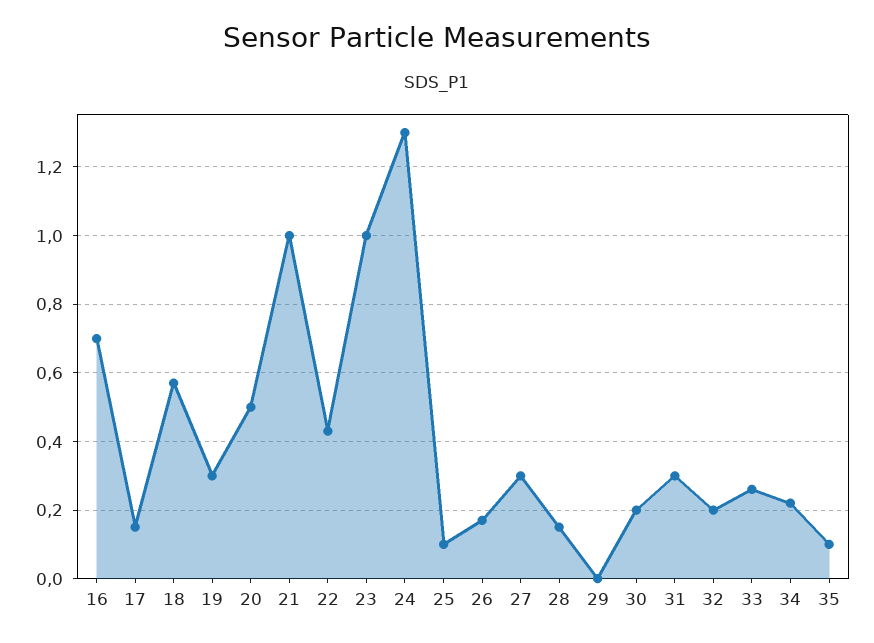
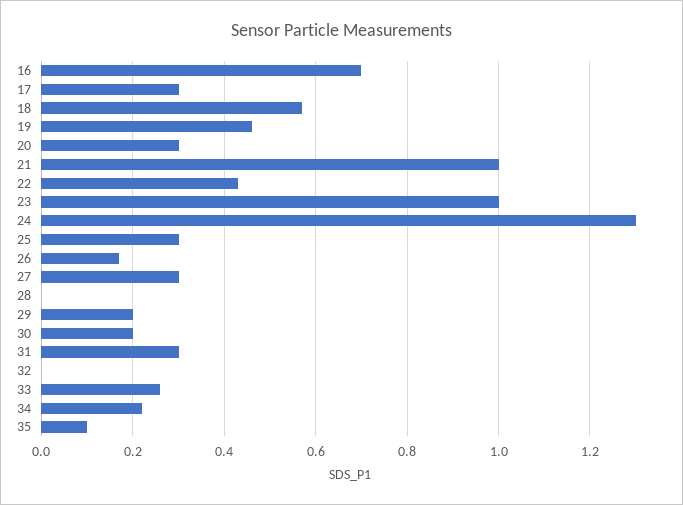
  {
    "16": 0.7,
-   "17": 0.15,
+   "17": 0.3,
    "18": 0.55,
-   "19": 0.3,
+   "19": 0.45,
-   "20": 0.5,
+   "20": 0.3,
    "21": 1,
    "22": 0.45,
    "23": 1,
    "24": 1.3,
-   "25": 0.1,
+   "25": 0.3,
    "26": 0.15,
    "27": 0.3,
-   "28": 0.15,
+   "28": 0,
-   "29": 0,
+   "29": 0.2,
    "30": 0.2,
    "31": 0.3,
-   "32": 0.2,
+   "32": 0,
    "33": 0.25,
    "34": 0.2,
    "35": 0.1
  }

